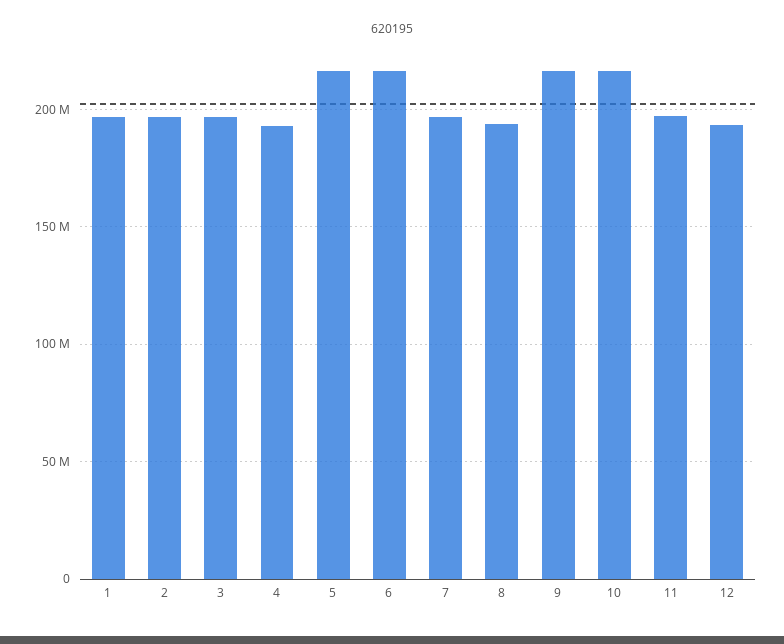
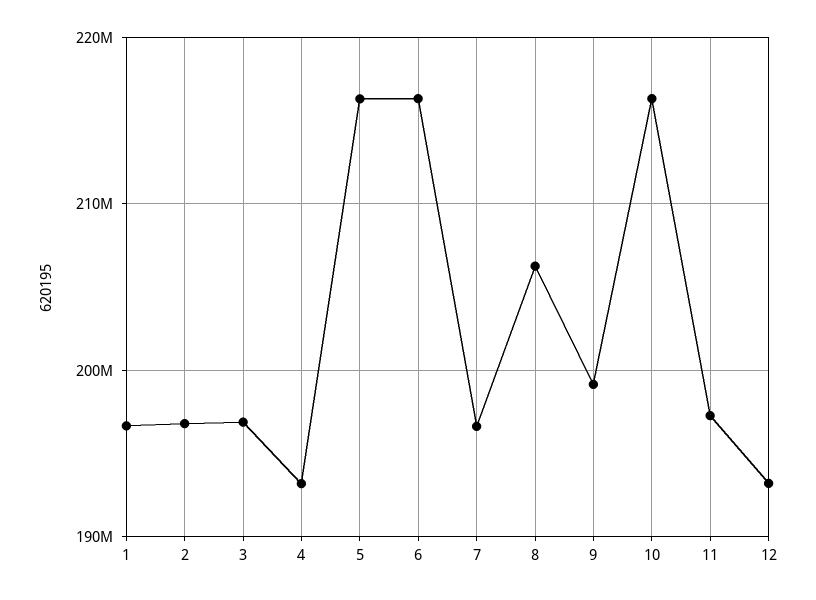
  {
    "1": 197000000,
    "2": 197000000,
    "3": 197000000,
    "4": 193000000,
    "5": 216000000,
    "6": 216000000,
    "7": 197000000,
-   "8": 195000000,
+   "8": 206000000,
-   "9": 215000000,
+   "9": 199000000,
    "10": 216000000,
    "11": 197000000,
    "12": 193000000
  }

